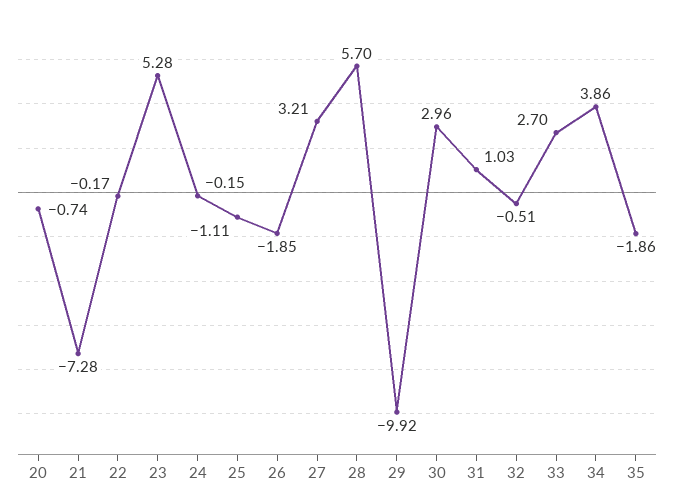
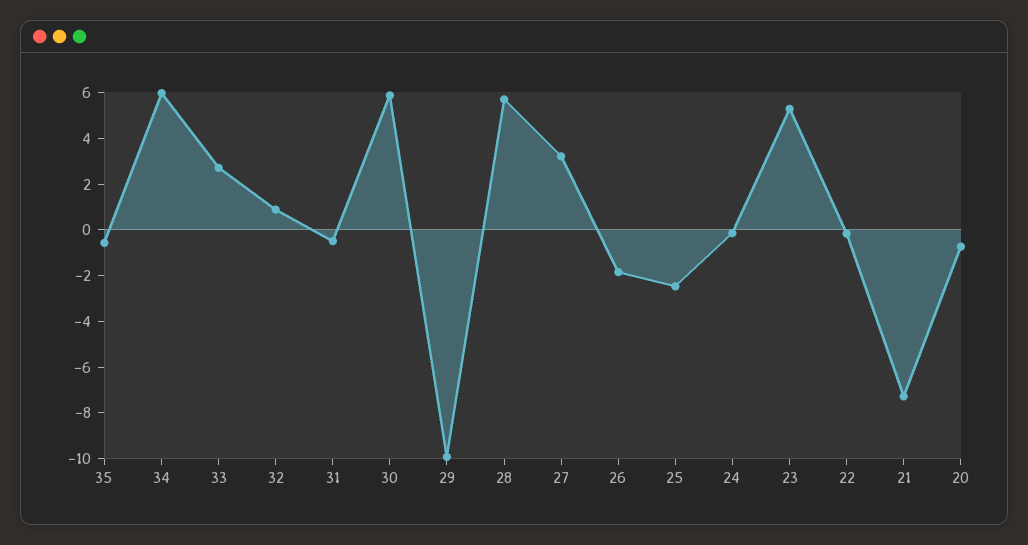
  {
    "20": -0.74,
    "21": -7.28,
    "22": -0.17,
    "23": 5.28,
    "24": -0.15,
-   "25": -1.11,
+   "25": -2.5,
    "26": -1.85,
    "27": 3.21,
    "28": 5.7,
    "29": -9.92,
-   "30": 2.96,
+   "30": 6,
-   "31": 1.03,
+   "31": -0.5,
-   "32": -0.51,
+   "32": 1,
    "33": 2.7,
-   "34": 3.86,
+   "34": 6,
-   "35": -1.86
+   "35": -0.5
  }

